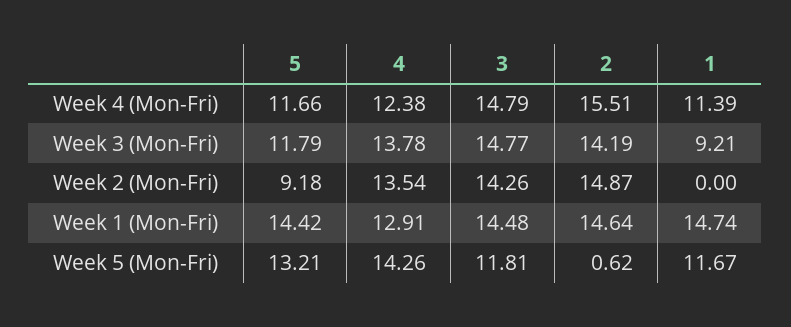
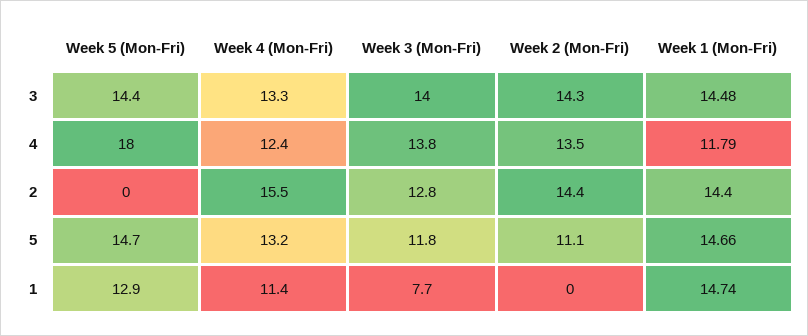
  {
    "5": {
-     "Week 4 (Mon-Fri)": 11.66,
+     "Week 4 (Mon-Fri)": 13.2,
      "Week 3 (Mon-Fri)": 11.79,
-     "Week 2 (Mon-Fri)": 9.18,
+     "Week 2 (Mon-Fri)": 11.1,
-     "Week 1 (Mon-Fri)": 14.42,
+     "Week 1 (Mon-Fri)": 14.66,
-     "Week 5 (Mon-Fri)": 13.21
+     "Week 5 (Mon-Fri)": 14.7
    },
    "4": {
      "Week 4 (Mon-Fri)": 12.38,
      "Week 3 (Mon-Fri)": 13.78,
      "Week 2 (Mon-Fri)": 13.54,
-     "Week 1 (Mon-Fri)": 12.91,
+     "Week 1 (Mon-Fri)": 11.79,
-     "Week 5 (Mon-Fri)": 14.26
+     "Week 5 (Mon-Fri)": 18
    },
    "3": {
-     "Week 4 (Mon-Fri)": 14.79,
+     "Week 4 (Mon-Fri)": 13.3,
-     "Week 3 (Mon-Fri)": 14.77,
+     "Week 3 (Mon-Fri)": 14,
      "Week 2 (Mon-Fri)": 14.26,
      "Week 1 (Mon-Fri)": 14.48,
-     "Week 5 (Mon-Fri)": 11.81
+     "Week 5 (Mon-Fri)": 14.4
    },
    "2": {
      "Week 4 (Mon-Fri)": 15.51,
-     "Week 3 (Mon-Fri)": 14.19,
+     "Week 3 (Mon-Fri)": 12.8,
-     "Week 2 (Mon-Fri)": 14.87,
+     "Week 2 (Mon-Fri)": 14.4,
-     "Week 1 (Mon-Fri)": 14.64,
+     "Week 1 (Mon-Fri)": 14.4,
-     "Week 5 (Mon-Fri)": 0.62
+     "Week 5 (Mon-Fri)": 0
    },
    "1": {
      "Week 4 (Mon-Fri)": 11.39,
-     "Week 3 (Mon-Fri)": 9.21,
+     "Week 3 (Mon-Fri)": 7.7,
      "Week 2 (Mon-Fri)": 0,
      "Week 1 (Mon-Fri)": 14.74,
-     "Week 5 (Mon-Fri)": 11.67
+     "Week 5 (Mon-Fri)": 12.9
    }
  }

